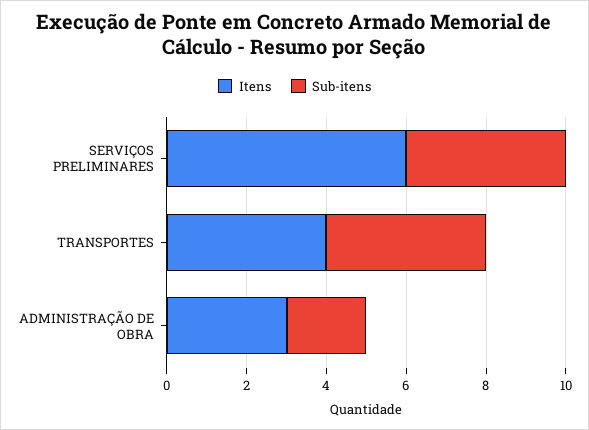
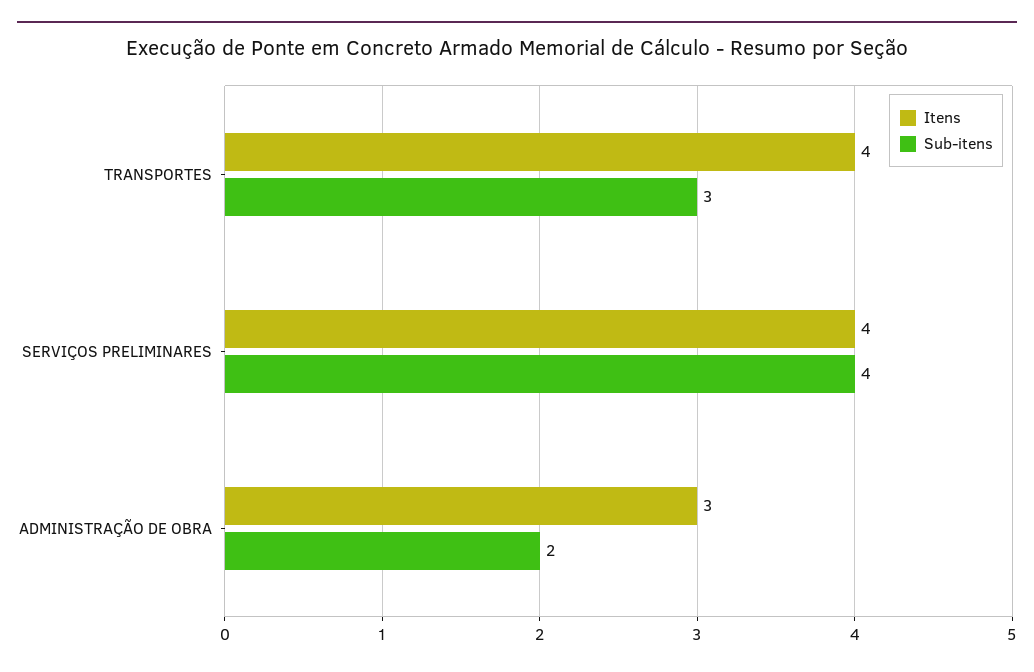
  {
    "Itens": {
-     "SERVIÇOS PRELIMINARES": 6,
+     "SERVIÇOS PRELIMINARES": 4,
      "TRANSPORTES": 4,
      "ADMINISTRAÇÃO DE OBRA": 3
    },
    "Sub-itens": {
      "SERVIÇOS PRELIMINARES": 4,
-     "TRANSPORTES": 4,
+     "TRANSPORTES": 3,
      "ADMINISTRAÇÃO DE OBRA": 2
    }
  }

